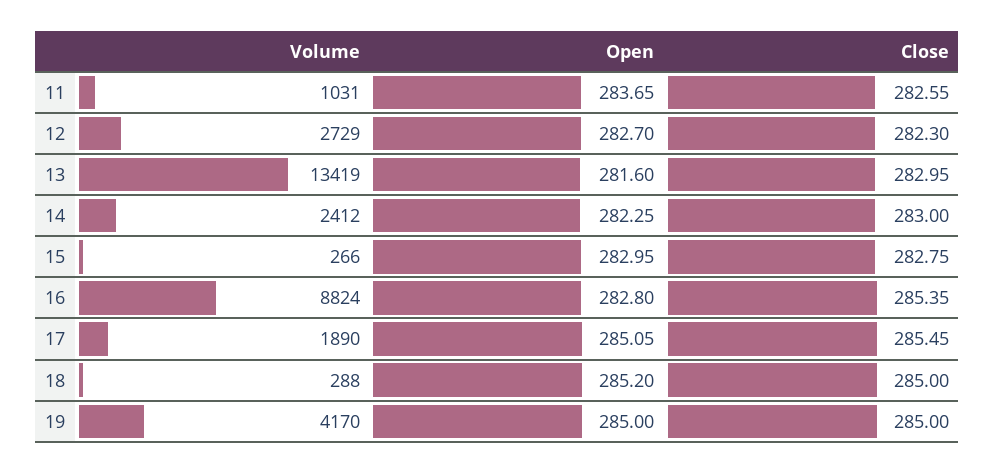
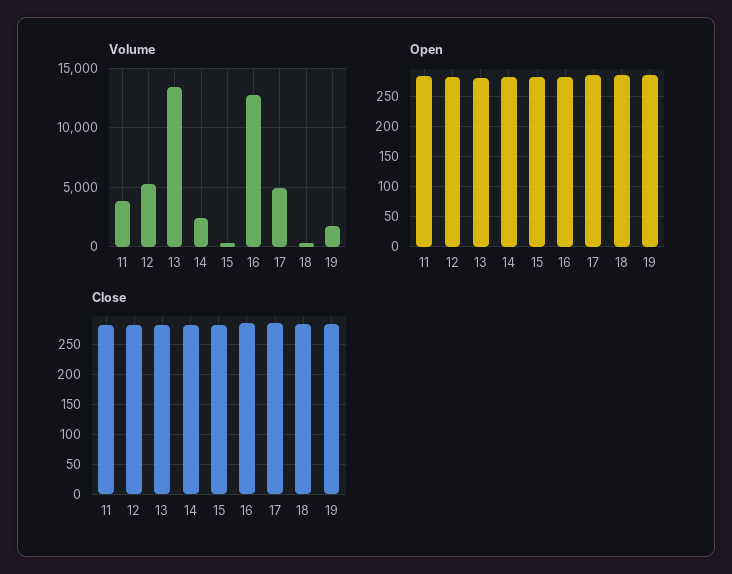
  {
    "Volume": {
-     "11": 1031,
+     "11": 4000,
-     "12": 2729,
+     "12": 5000,
      "13": 13419,
      "14": 2412,
      "15": 266,
-     "16": 8824,
+     "16": 13000,
-     "17": 1890,
+     "17": 5000,
      "18": 288,
-     "19": 4170
+     "19": 2000
    },
    "Open": {
      "11": 283.65,
      "12": 282.7,
      "13": 281.6,
      "14": 282.25,
      "15": 282.95,
      "16": 282.8,
      "17": 285.05,
      "18": 285.2,
      "19": 285
    },
    "Close": {
      "11": 282.55,
      "12": 282.3,
      "13": 282.95,
      "14": 283,
      "15": 282.75,
      "16": 285.35,
      "17": 285.45,
      "18": 285,
      "19": 285
    }
  }

